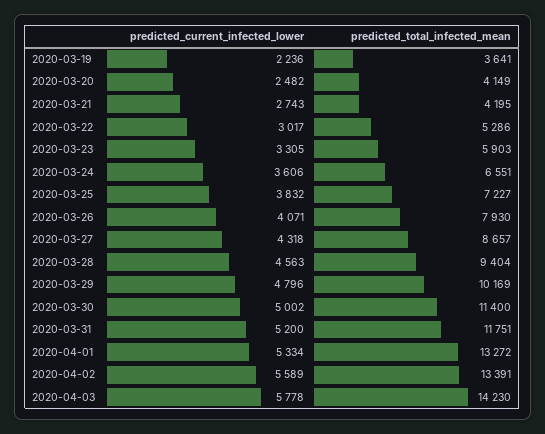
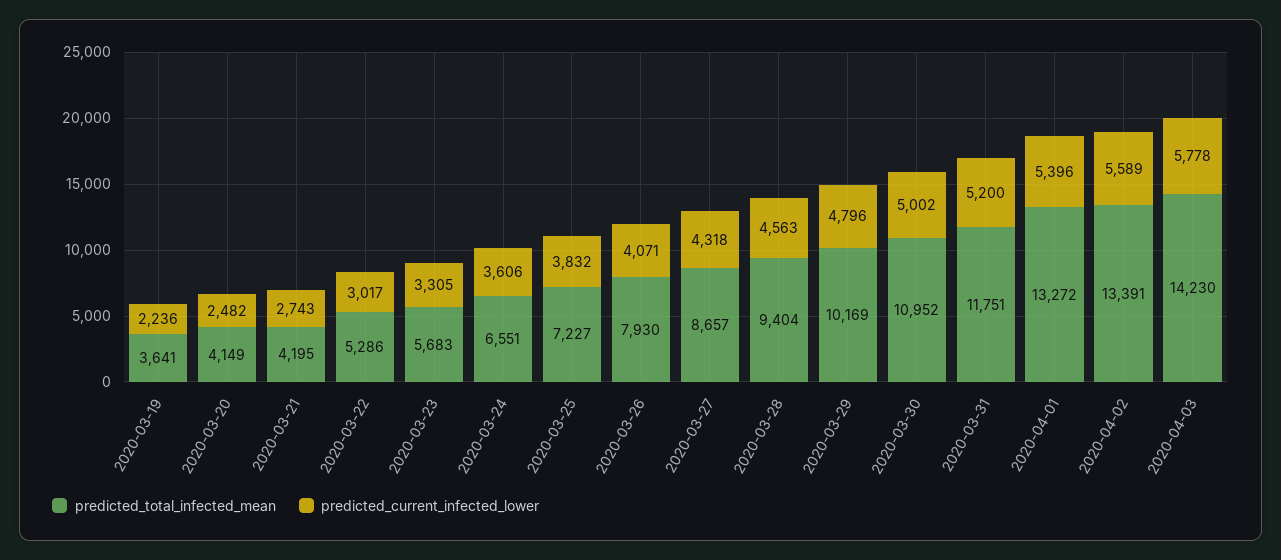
  {
    "predicted_current_infected_lower": {
      "2020-03-19": 2236,
      "2020-03-20": 2482,
      "2020-03-21": 2743,
      "2020-03-22": 3017,
      "2020-03-23": 3305,
      "2020-03-24": 3606,
      "2020-03-25": 3832,
      "2020-03-26": 4071,
      "2020-03-27": 4318,
      "2020-03-28": 4563,
      "2020-03-29": 4796,
      "2020-03-30": 5002,
      "2020-03-31": 5200,
-     "2020-04-01": 5334,
+     "2020-04-01": 5396,
      "2020-04-02": 5589,
      "2020-04-03": 5778
    },
    "predicted_total_infected_mean": {
      "2020-03-19": 3641,
      "2020-03-20": 4149,
      "2020-03-21": 4195,
      "2020-03-22": 5286,
-     "2020-03-23": 5903,
+     "2020-03-23": 5683,
      "2020-03-24": 6551,
      "2020-03-25": 7227,
      "2020-03-26": 7930,
      "2020-03-27": 8657,
      "2020-03-28": 9404,
      "2020-03-29": 10169,
-     "2020-03-30": 11400,
+     "2020-03-30": 10952,
      "2020-03-31": 11751,
      "2020-04-01": 13272,
      "2020-04-02": 13391,
      "2020-04-03": 14230
    }
  }

